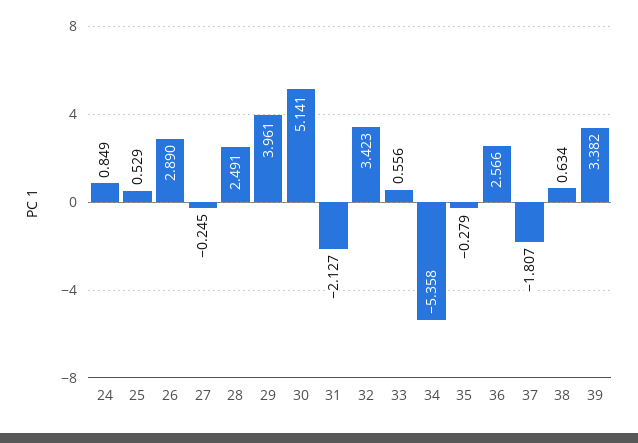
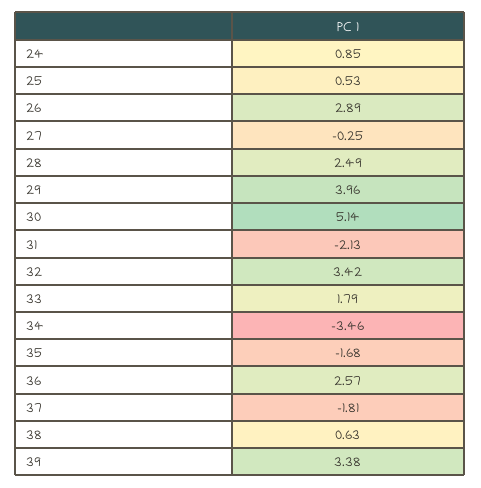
  {
    "24": 0.849,
    "25": 0.529,
    "26": 2.89,
    "27": -0.245,
    "28": 2.491,
    "29": 3.961,
    "30": 5.141,
    "31": -2.127,
    "32": 3.423,
-   "33": 0.556,
+   "33": 1.79,
-   "34": -5.358,
+   "34": -3.46,
-   "35": -0.279,
+   "35": -1.68,
    "36": 2.566,
    "37": -1.807,
    "38": 0.634,
    "39": 3.382
  }

